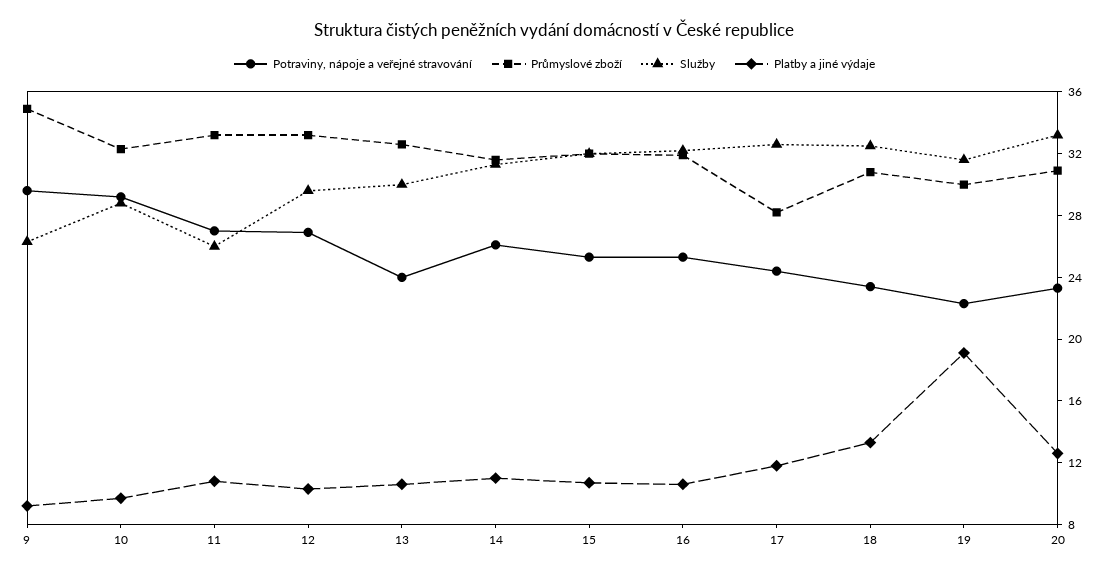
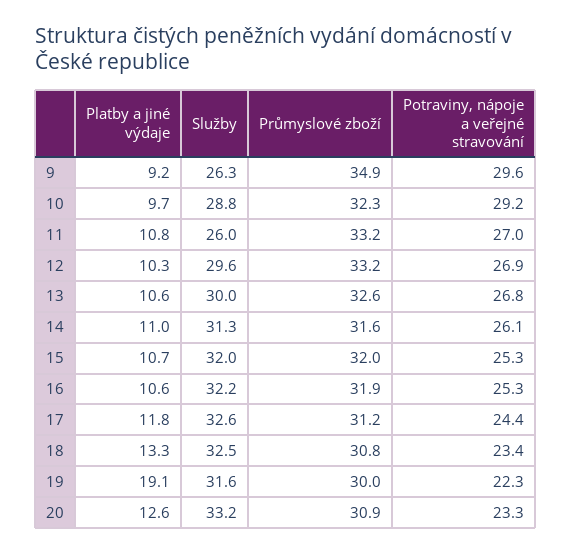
  {
    "Potraviny, nápoje a veřejné stravování": {
      "9": 29.6,
      "10": 29.2,
      "11": 27,
      "12": 26.9,
-     "13": 24,
+     "13": 26.8,
      "14": 26.1,
      "15": 25.3,
      "16": 25.3,
      "17": 24.4,
      "18": 23.4,
      "19": 22.3,
      "20": 23.3
    },
    "Průmyslové zboží": {
      "9": 34.9,
      "10": 32.3,
      "11": 33.2,
      "12": 33.2,
      "13": 32.6,
      "14": 31.6,
      "15": 32,
      "16": 31.9,
-     "17": 28,
+     "17": 31.2,
      "18": 30.8,
      "19": 30,
      "20": 30.9
    },
    "Služby": {
      "9": 26.3,
      "10": 28.8,
      "11": 26,
      "12": 29.6,
      "13": 30,
      "14": 31.3,
      "15": 32,
      "16": 32.2,
      "17": 32.6,
      "18": 32.5,
      "19": 31.6,
      "20": 33.2
    },
    "Platby a jiné výdaje": {
      "9": 9.2,
      "10": 9.7,
      "11": 10.8,
      "12": 10.3,
      "13": 10.6,
      "14": 11,
      "15": 10.7,
      "16": 10.6,
      "17": 11.8,
      "18": 13.3,
      "19": 19.1,
      "20": 12.6
    }
  }

